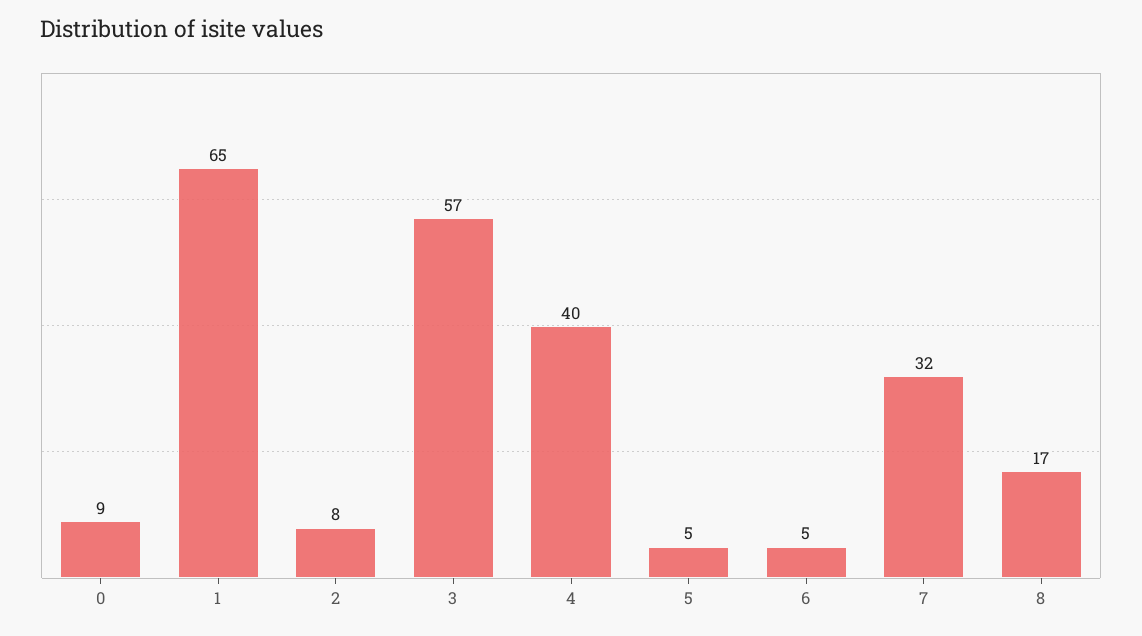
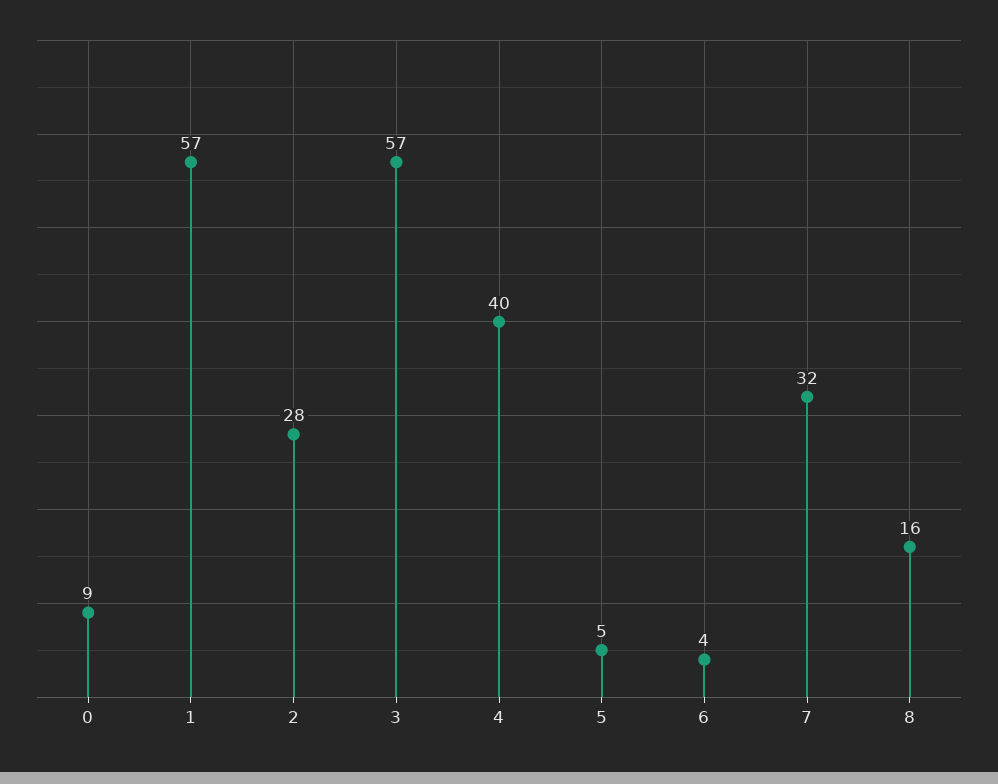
  {
    "0": 9,
-   "1": 65,
+   "1": 57,
-   "2": 8,
+   "2": 28,
    "3": 57,
    "4": 40,
    "5": 5,
-   "6": 5,
+   "6": 4,
    "7": 32,
-   "8": 17
+   "8": 16
  }

